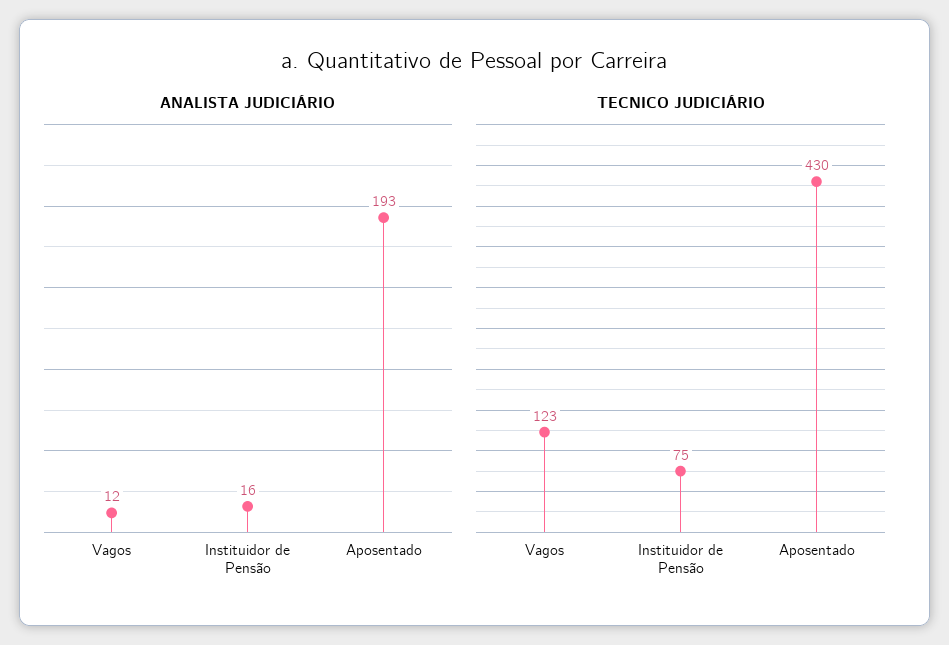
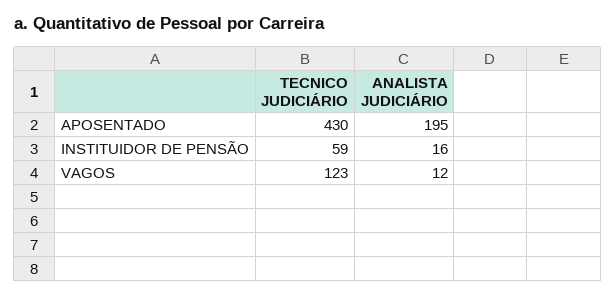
  {
    "ANALISTA JUDICIÁRIO": {
      "Vagos": 12,
      "Instituidor de Pensão": 16,
-     "Aposentado": 193
+     "Aposentado": 195
    },
    "TECNICO JUDICIÁRIO": {
      "Vagos": 123,
-     "Instituidor de Pensão": 75,
+     "Instituidor de Pensão": 59,
      "Aposentado": 430
    }
  }

